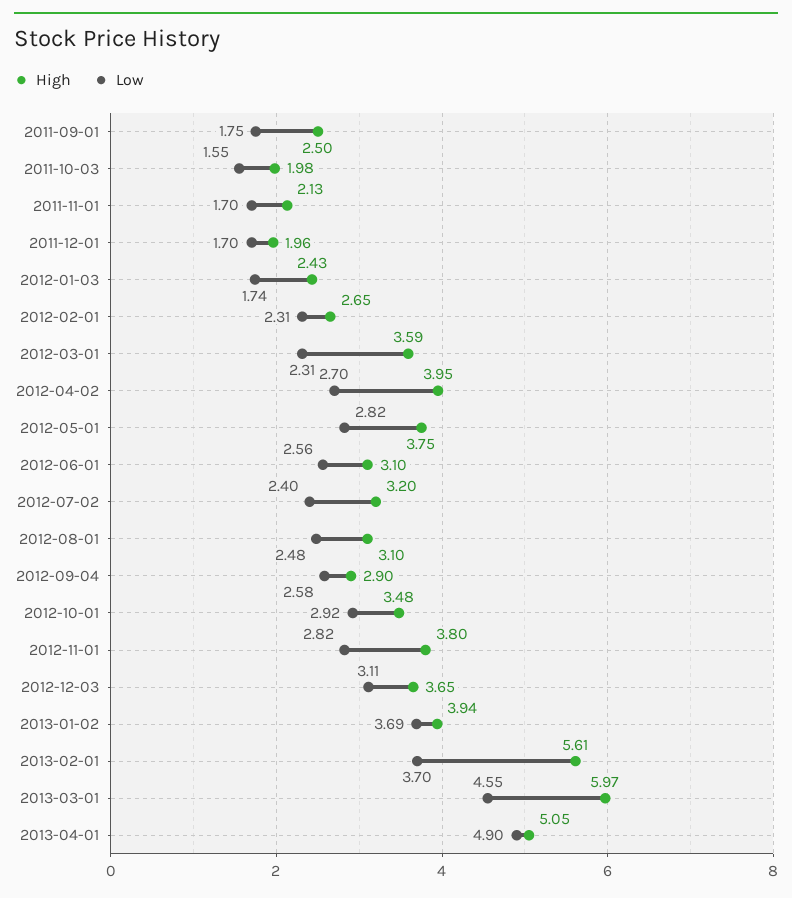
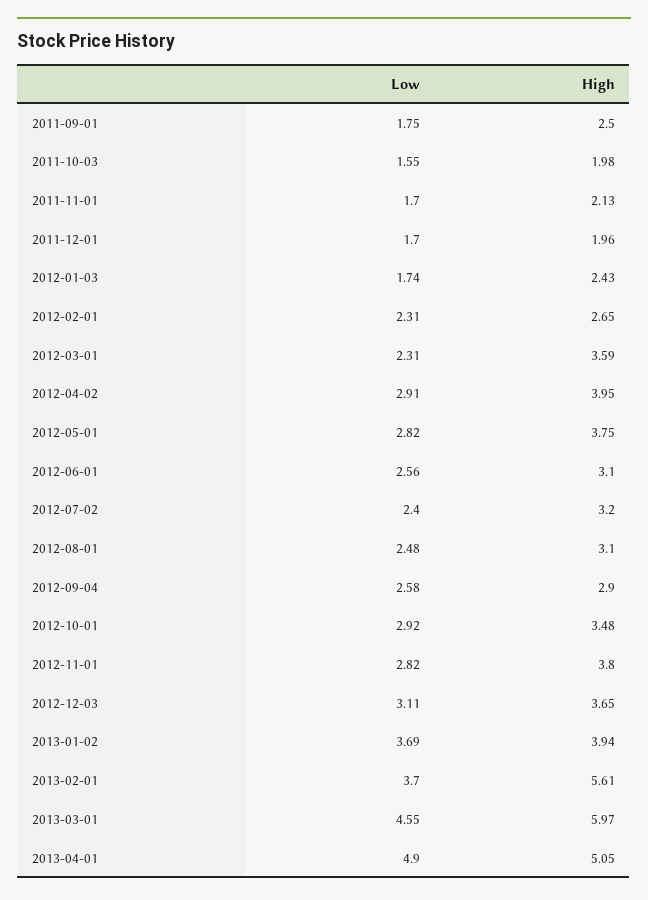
  {
    "High": {
      "2011-09-01": 2.5,
      "2011-10-03": 1.98,
      "2011-11-01": 2.13,
      "2011-12-01": 1.96,
      "2012-01-03": 2.43,
      "2012-02-01": 2.65,
      "2012-03-01": 3.59,
      "2012-04-02": 3.95,
      "2012-05-01": 3.75,
      "2012-06-01": 3.1,
      "2012-07-02": 3.2,
      "2012-08-01": 3.1,
      "2012-09-04": 2.9,
      "2012-10-01": 3.48,
      "2012-11-01": 3.8,
      "2012-12-03": 3.65,
      "2013-01-02": 3.94,
      "2013-02-01": 5.61,
      "2013-03-01": 5.97,
      "2013-04-01": 5.05
    },
    "Low": {
      "2011-09-01": 1.75,
      "2011-10-03": 1.55,
      "2011-11-01": 1.7,
      "2011-12-01": 1.7,
      "2012-01-03": 1.74,
      "2012-02-01": 2.31,
      "2012-03-01": 2.31,
-     "2012-04-02": 2.7,
+     "2012-04-02": 2.91,
      "2012-05-01": 2.82,
      "2012-06-01": 2.56,
      "2012-07-02": 2.4,
      "2012-08-01": 2.48,
      "2012-09-04": 2.58,
      "2012-10-01": 2.92,
      "2012-11-01": 2.82,
      "2012-12-03": 3.11,
      "2013-01-02": 3.69,
      "2013-02-01": 3.7,
      "2013-03-01": 4.55,
      "2013-04-01": 4.9
    }
  }

